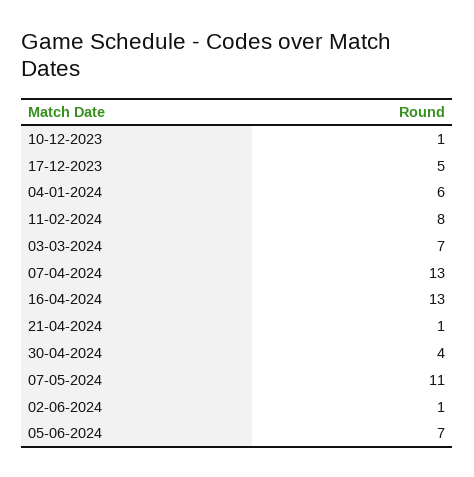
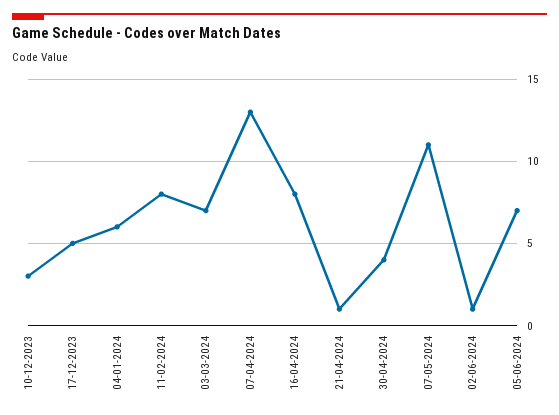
  {
-   "10-12-2023": 1,
+   "10-12-2023": 3,
    "17-12-2023": 5,
    "04-01-2024": 6,
    "11-02-2024": 8,
    "03-03-2024": 7,
    "07-04-2024": 13,
-   "16-04-2024": 13,
+   "16-04-2024": 8,
    "21-04-2024": 1,
    "30-04-2024": 4,
    "07-05-2024": 11,
    "02-06-2024": 1,
    "05-06-2024": 7
  }

